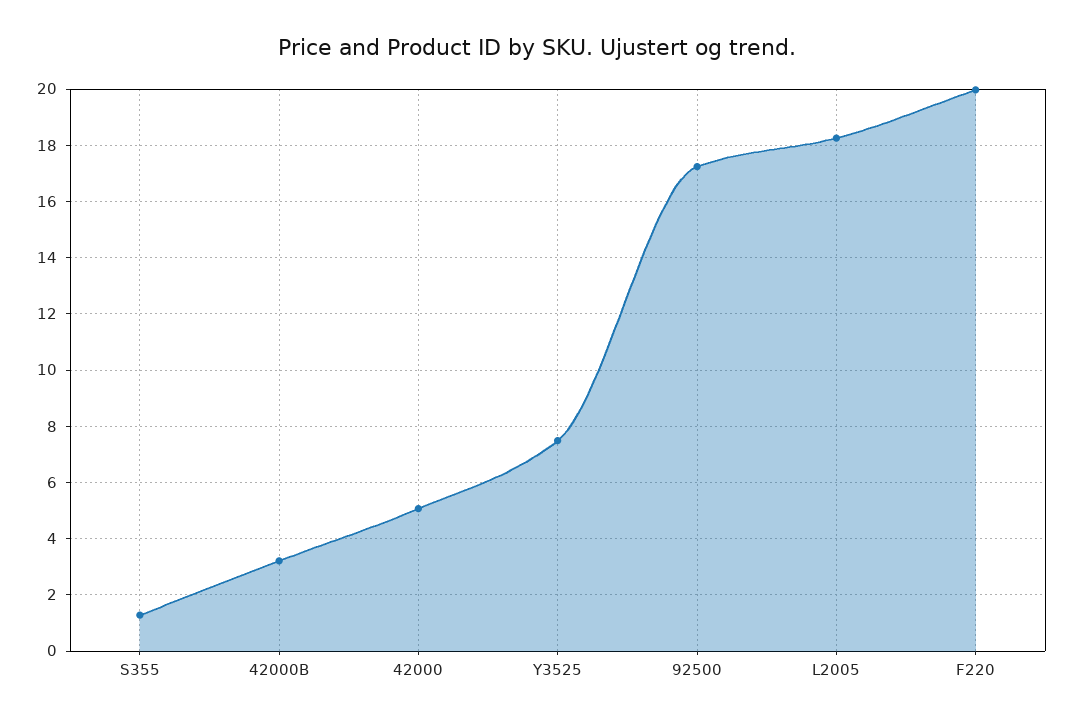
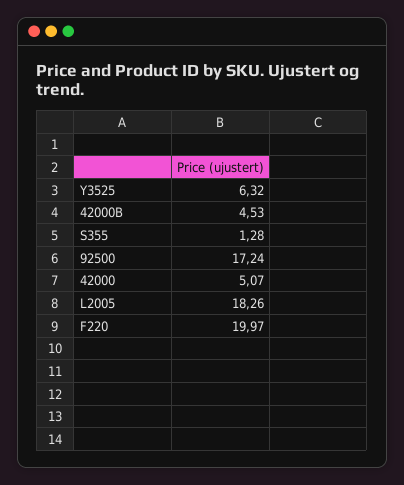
  {
    "S355": 1.28,
-   "42000B": 3.25,
+   "42000B": 4.53,
    "42000": 5.07,
-   "Y3525": 7.5,
+   "Y3525": 6.32,
    "92500": 17.24,
    "L2005": 18.26,
    "F220": 19.97
  }

